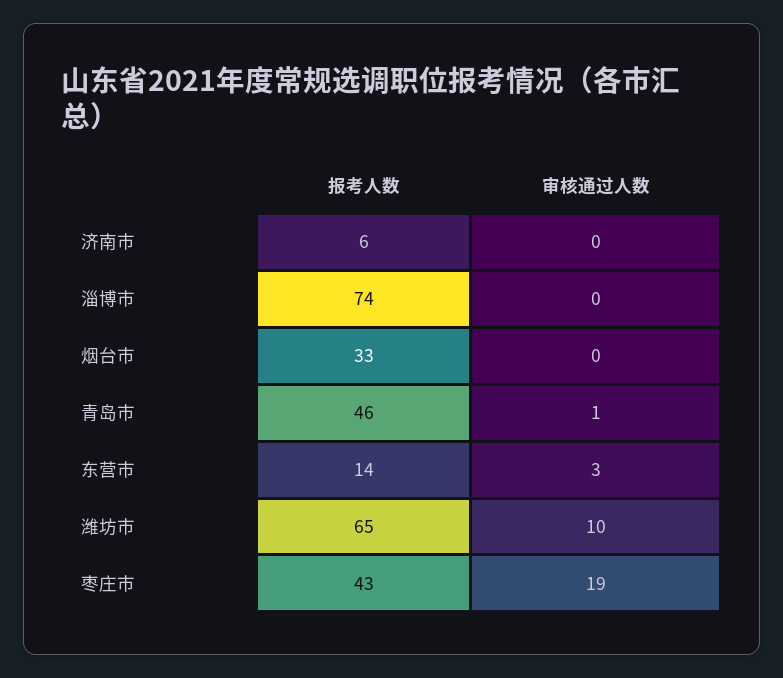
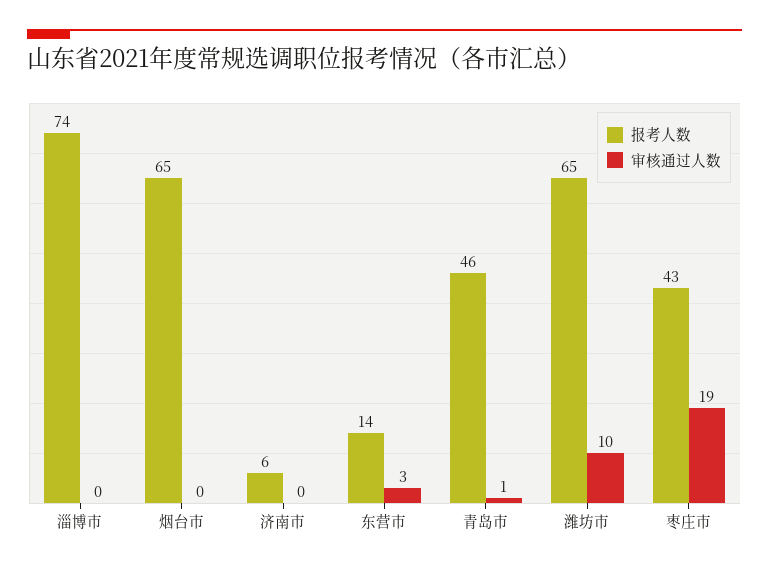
  {
    "报考人数": {
      "济南市": 6,
      "淄博市": 74,
-     "烟台市": 33,
+     "烟台市": 65,
      "青岛市": 46,
      "东营市": 14,
      "潍坊市": 65,
      "枣庄市": 43
    },
    "审核通过人数": {
      "济南市": 0,
      "淄博市": 0,
      "烟台市": 0,
      "青岛市": 1,
      "东营市": 3,
      "潍坊市": 10,
      "枣庄市": 19
    }
  }

